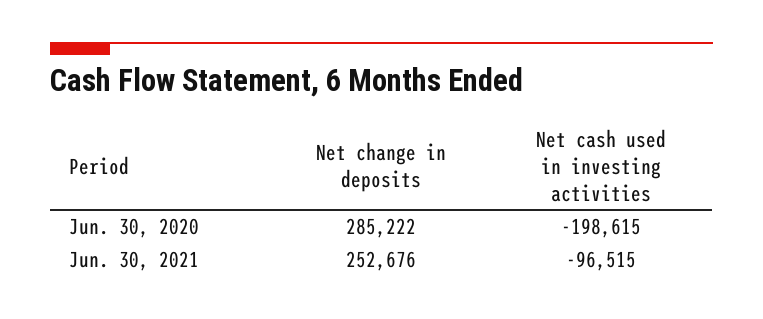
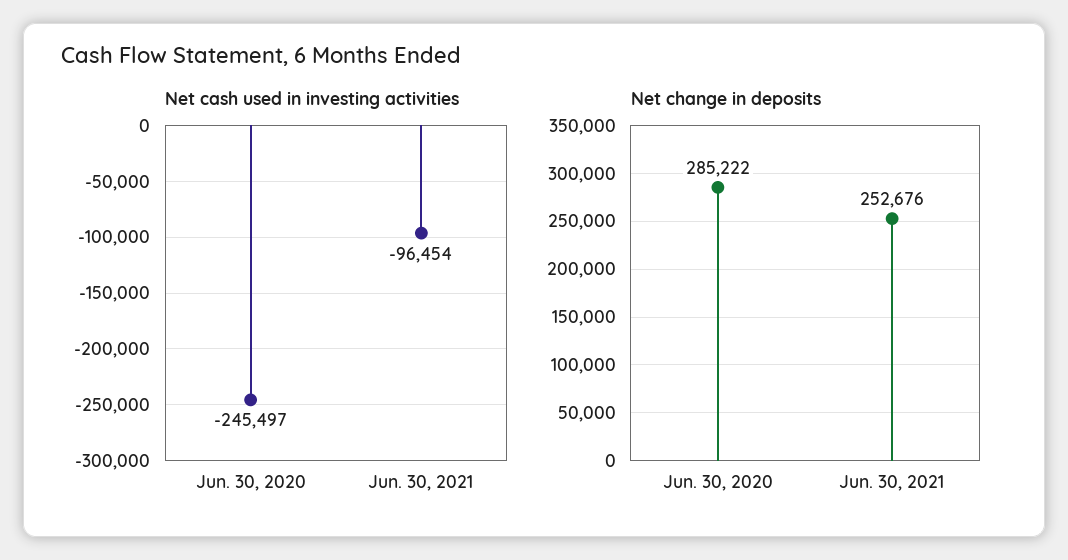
  {
    "Net change in deposits": {
      "Jun. 30, 2020": 285222,
      "Jun. 30, 2021": 252676
    },
    "Net cash used in investing activities": {
-     "Jun. 30, 2020": -198615,
+     "Jun. 30, 2020": -245497,
-     "Jun. 30, 2021": -96515
+     "Jun. 30, 2021": -96454
    }
  }

